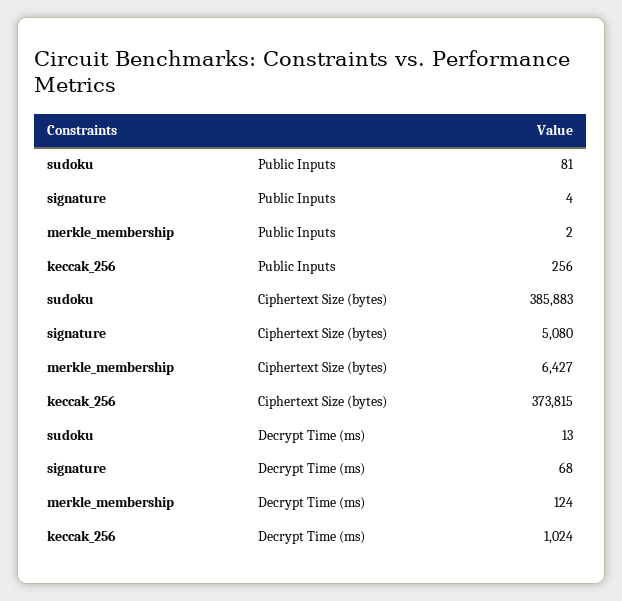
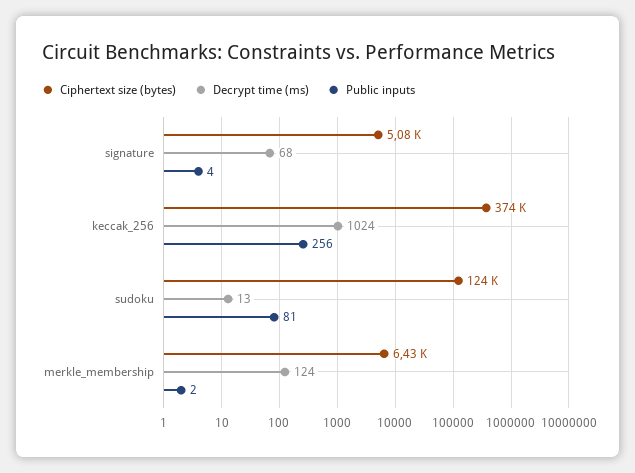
  {
    "Public Inputs": {
      "sudoku": 81,
      "signature": 4,
      "merkle_membership": 2,
      "keccak_256": 256
    },
    "Ciphertext Size (bytes)": {
-     "sudoku": 385883,
+     "sudoku": 124000,
      "signature": 5080,
      "merkle_membership": 6427,
      "keccak_256": 373815
    },
    "Decrypt Time (ms)": {
      "sudoku": 13,
      "signature": 68,
      "merkle_membership": 124,
      "keccak_256": 1024
    }
  }

